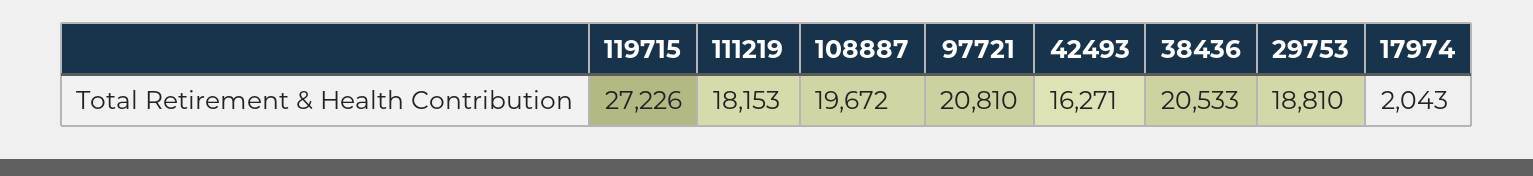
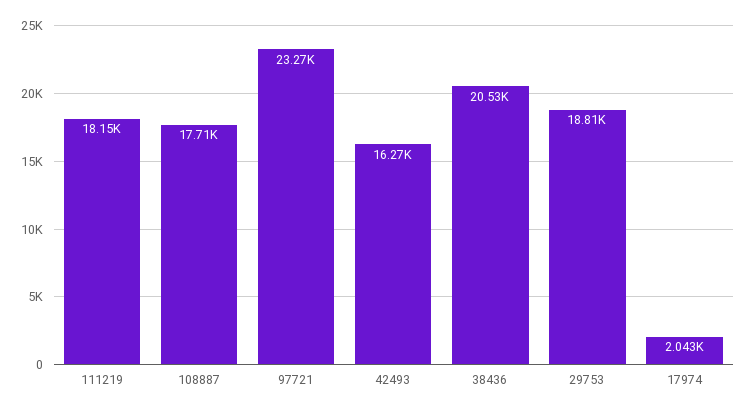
  {
-   "119715": 27226,
    "111219": 18153,
-   "108887": 19672,
+   "108887": 17710,
-   "97721": 20810,
+   "97721": 23270,
    "42493": 16271,
    "38436": 20533,
    "29753": 18810,
    "17974": 2043
  }

